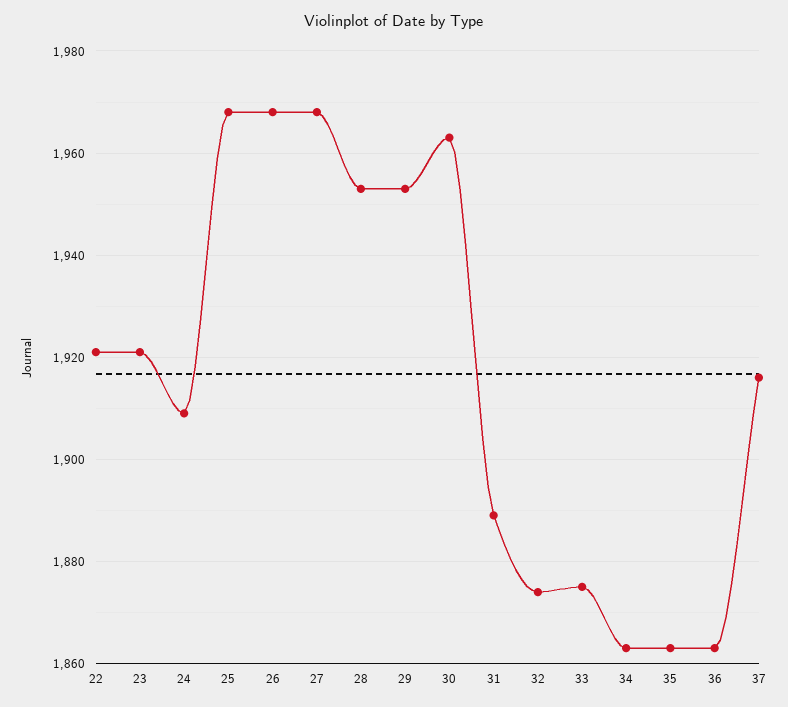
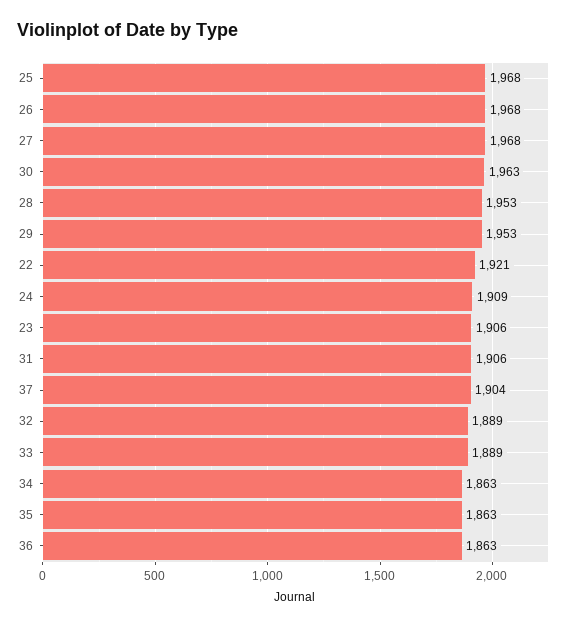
  {
    "22": 1921,
-   "23": 1920,
+   "23": 1906,
    "24": 1909,
    "25": 1968,
    "26": 1968,
    "27": 1968,
    "28": 1953,
    "29": 1953,
    "30": 1963,
-   "31": 1890,
+   "31": 1906,
-   "32": 1875,
+   "32": 1889,
-   "33": 1875,
+   "33": 1889,
    "34": 1863,
    "35": 1863,
    "36": 1863,
-   "37": 1915
+   "37": 1904
  }

